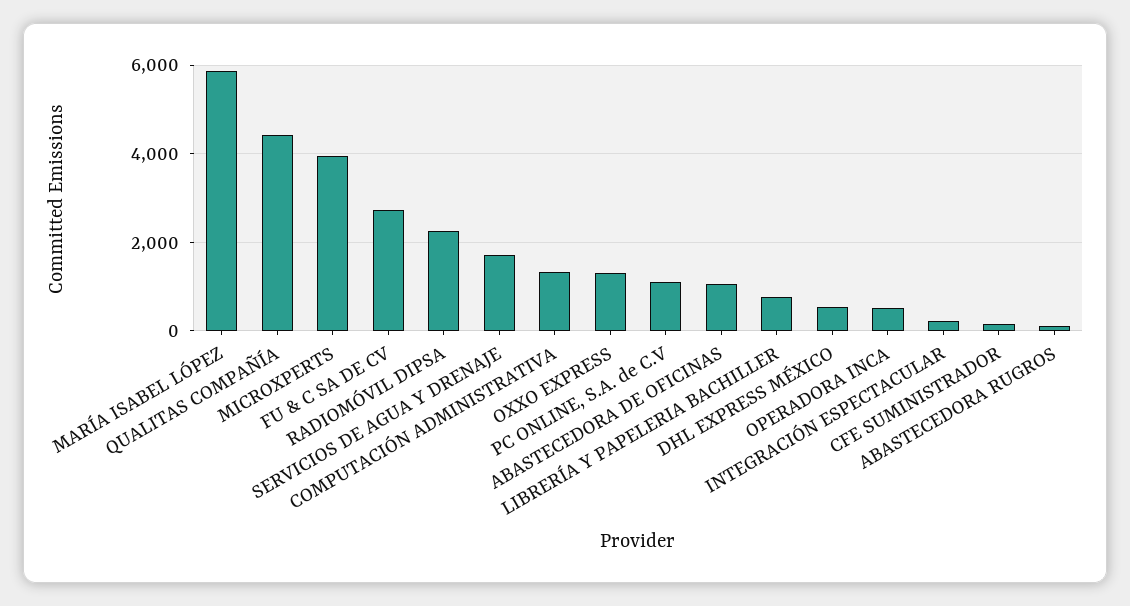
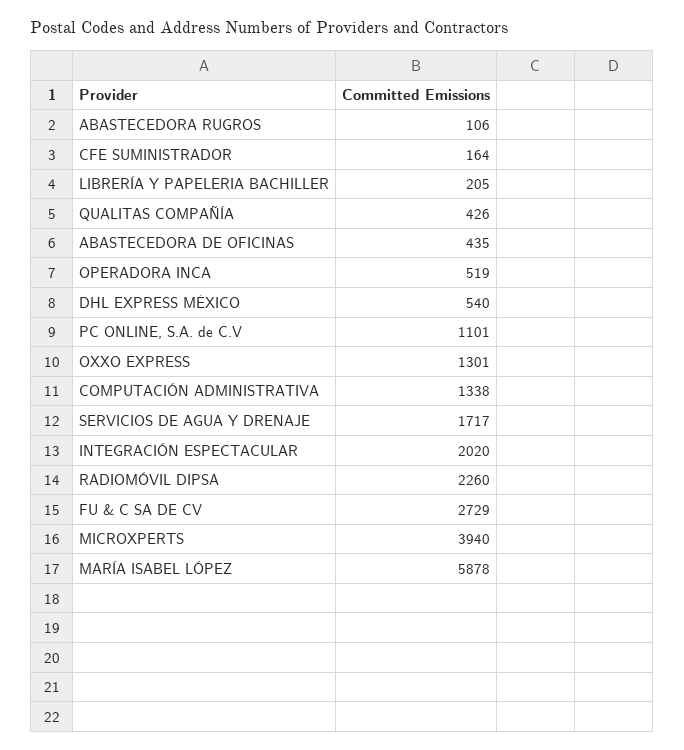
  {
    "MARÍA ISABEL LÓPEZ": 5878,
-   "QUALITAS COMPAÑÍA": 4400,
+   "QUALITAS COMPAÑÍA": 426,
    "MICROXPERTS": 3940,
    "FU & C SA DE CV": 2729,
    "RADIOMÓVIL DIPSA": 2260,
    "SERVICIOS DE AGUA Y DRENAJE": 1717,
    "COMPUTACIÓN ADMINISTRATIVA": 1338,
    "OXXO EXPRESS": 1301,
    "PC ONLINE, S.A. de C.V": 1101,
-   "ABASTECEDORA DE OFICINAS": 1000,
+   "ABASTECEDORA DE OFICINAS": 435,
-   "LIBRERÍA Y PAPELERIA BACHILLER": 800,
+   "LIBRERÍA Y PAPELERIA BACHILLER": 205,
    "DHL EXPRESS MÉXICO": 540,
    "OPERADORA INCA": 519,
-   "INTEGRACIÓN ESPECTACULAR": 200,
+   "INTEGRACIÓN ESPECTACULAR": 2020,
    "CFE SUMINISTRADOR": 164,
    "ABASTECEDORA RUGROS": 106
  }

